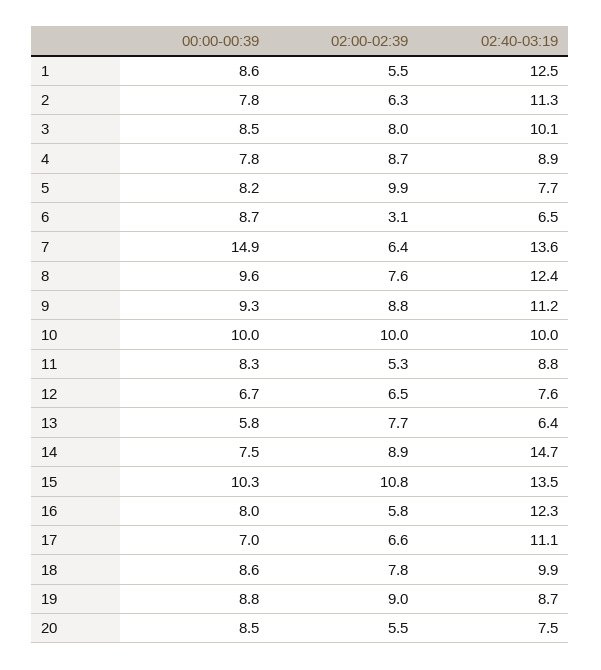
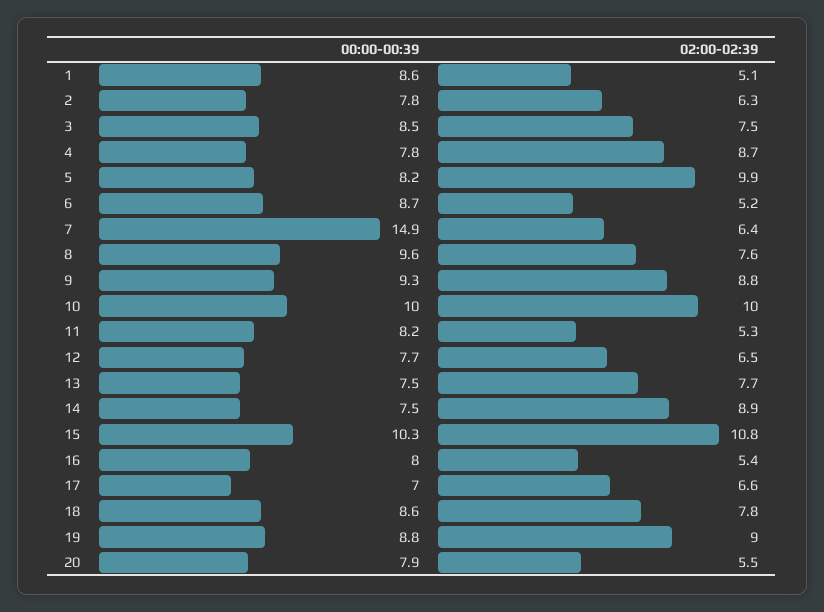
  {
    "00:00-00:39": {
      "1": 8.6,
      "2": 7.8,
      "3": 8.5,
      "4": 7.8,
      "5": 8.2,
      "6": 8.7,
      "7": 14.9,
      "8": 9.6,
      "9": 9.3,
      "10": 10,
-     "11": 8.3,
+     "11": 8.2,
-     "12": 6.7,
+     "12": 7.7,
-     "13": 5.8,
+     "13": 7.5,
      "14": 7.5,
      "15": 10.3,
      "16": 8,
      "17": 7,
      "18": 8.6,
      "19": 8.8,
-     "20": 8.5
+     "20": 7.9
    },
    "02:00-02:39": {
-     "1": 5.5,
+     "1": 5.1,
      "2": 6.3,
-     "3": 8,
+     "3": 7.5,
      "4": 8.7,
      "5": 9.9,
-     "6": 3.1,
+     "6": 5.2,
      "7": 6.4,
      "8": 7.6,
      "9": 8.8,
      "10": 10,
      "11": 5.3,
      "12": 6.5,
      "13": 7.7,
      "14": 8.9,
      "15": 10.8,
-     "16": 5.8,
+     "16": 5.4,
      "17": 6.6,
      "18": 7.8,
      "19": 9,
      "20": 5.5
-   },
+   }
-   "02:40-03:19": {
-     "1": 12.5,
-     "2": 11.3,
-     "3": 10.1,
-     "4": 8.9,
-     "5": 7.7,
-     "6": 6.5,
-     "7": 13.6,
-     "8": 12.4,
-     "9": 11.2,
-     "10": 10,
-     "11": 8.8,
-     "12": 7.6,
-     "13": 6.4,
-     "14": 14.7,
-     "15": 13.5,
-     "16": 12.3,
-     "17": 11.1,
-     "18": 9.9,
-     "19": 8.7,
-     "20": 7.5
-   }
  }

